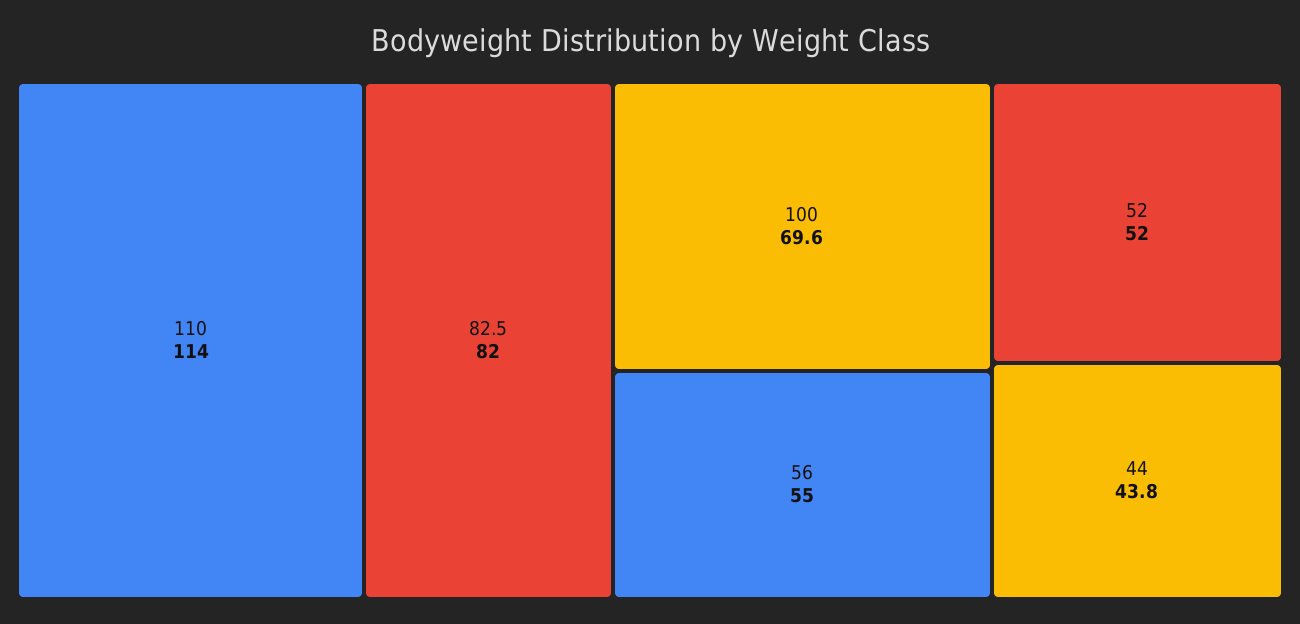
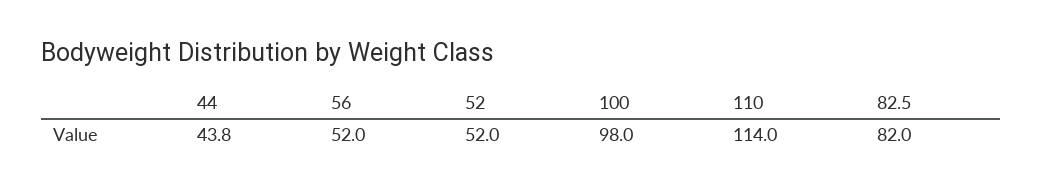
  {
    "110": 114,
    "82.5": 82,
-   "100": 69.6,
+   "100": 98,
-   "56": 55,
+   "56": 52,
    "52": 52,
    "44": 43.8
  }

